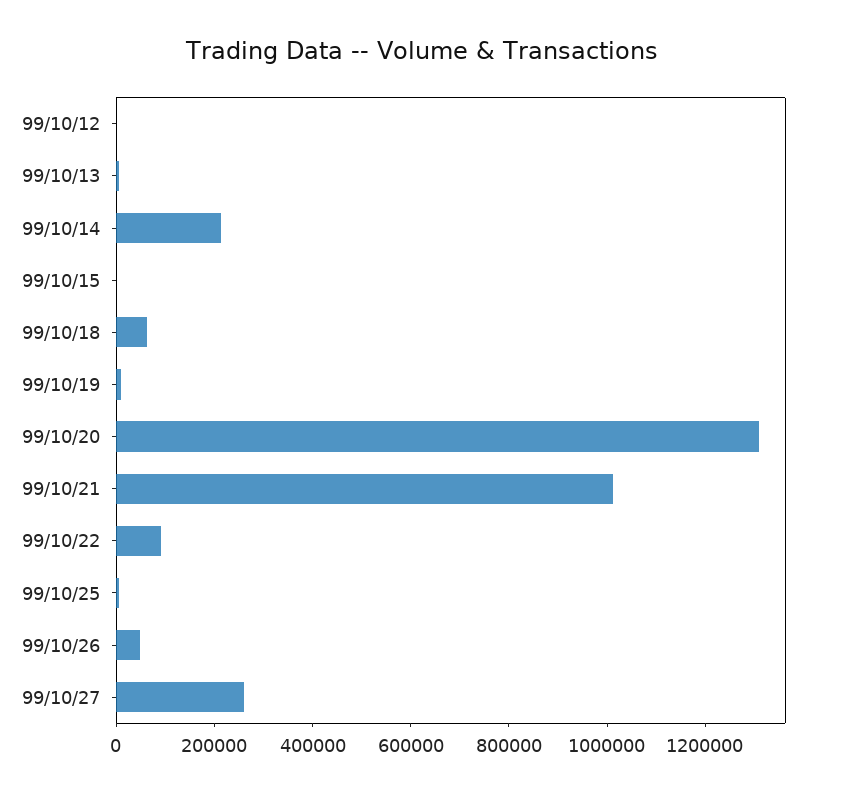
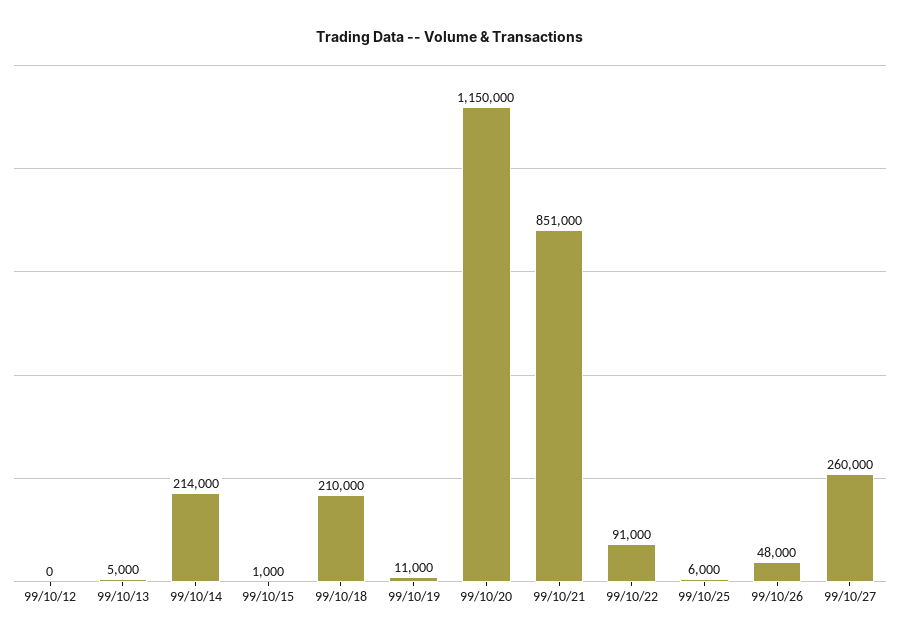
  {
    "99/10/12": 0,
    "99/10/13": 5000,
    "99/10/14": 214000,
    "99/10/15": 1000,
-   "99/10/18": 50000,
+   "99/10/18": 210000,
    "99/10/19": 11000,
-   "99/10/20": 1300000,
+   "99/10/20": 1150000,
-   "99/10/21": 1000000,
+   "99/10/21": 851000,
    "99/10/22": 91000,
    "99/10/25": 6000,
    "99/10/26": 48000,
    "99/10/27": 260000
  }

